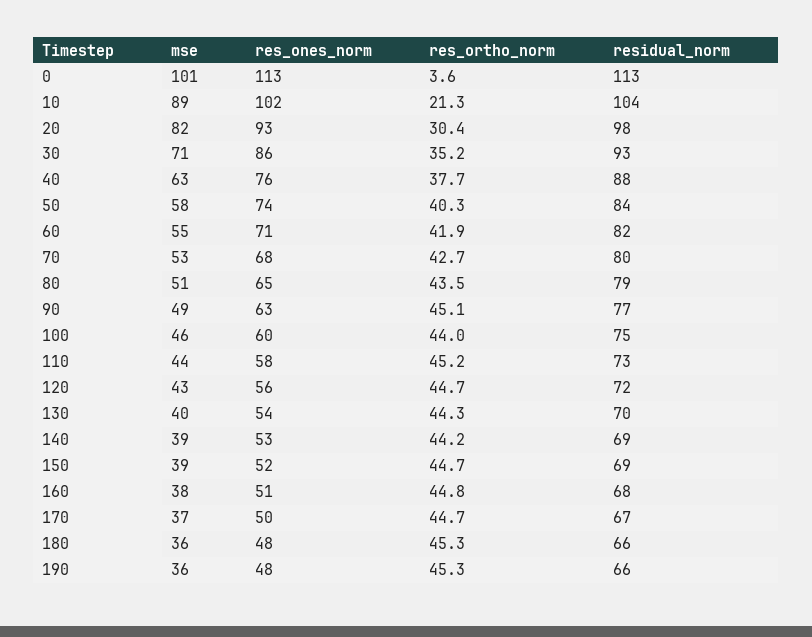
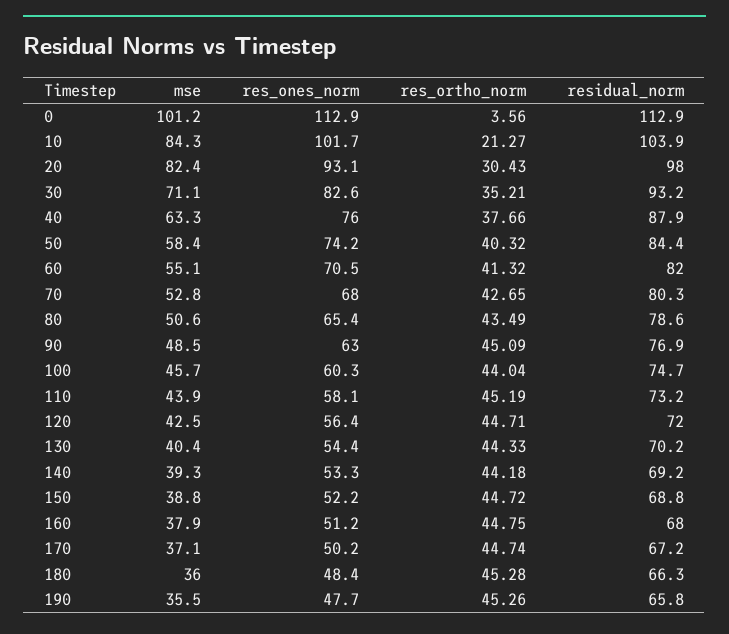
  {
    "mse": {
      "0": 101.2,
-     "10": 89,
+     "10": 84.3,
      "20": 82.4,
      "30": 71.1,
      "40": 63.3,
      "50": 58.4,
      "60": 55.1,
      "70": 52.8,
      "80": 50.6,
      "90": 48.5,
      "100": 45.7,
      "110": 43.9,
      "120": 42.5,
      "130": 40.4,
      "140": 39.3,
      "150": 38.8,
      "160": 37.9,
      "170": 37.1,
      "180": 36,
      "190": 35.5
    },
    "res_ones_norm": {
      "0": 112.9,
      "10": 101.7,
      "20": 93.1,
-     "30": 86,
+     "30": 82.6,
      "40": 76,
      "50": 74.2,
      "60": 70.5,
      "70": 68,
      "80": 65.4,
      "90": 63,
      "100": 60.3,
      "110": 58.1,
      "120": 56.4,
      "130": 54.4,
      "140": 53.3,
      "150": 52.2,
      "160": 51.2,
      "170": 50.2,
      "180": 48.4,
      "190": 47.7
    },
    "res_ortho_norm": {
      "0": 3.56,
      "10": 21.27,
      "20": 30.43,
      "30": 35.21,
      "40": 37.66,
      "50": 40.32,
-     "60": 41.9,
+     "60": 41.32,
      "70": 42.65,
      "80": 43.49,
      "90": 45.09,
      "100": 44.04,
      "110": 45.19,
      "120": 44.71,
      "130": 44.33,
      "140": 44.18,
      "150": 44.72,
      "160": 44.75,
      "170": 44.74,
      "180": 45.28,
      "190": 45.26
    },
    "residual_norm": {
      "0": 112.9,
      "10": 103.9,
      "20": 98,
      "30": 93.2,
      "40": 87.9,
      "50": 84.4,
      "60": 82,
      "70": 80.3,
      "80": 78.6,
      "90": 76.9,
      "100": 74.7,
      "110": 73.2,
      "120": 72,
      "130": 70.2,
      "140": 69.2,
      "150": 68.8,
      "160": 68,
      "170": 67.2,
      "180": 66.3,
      "190": 65.8
    }
  }

